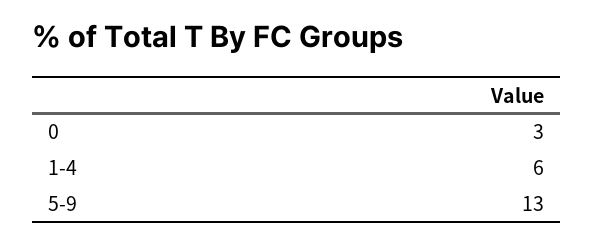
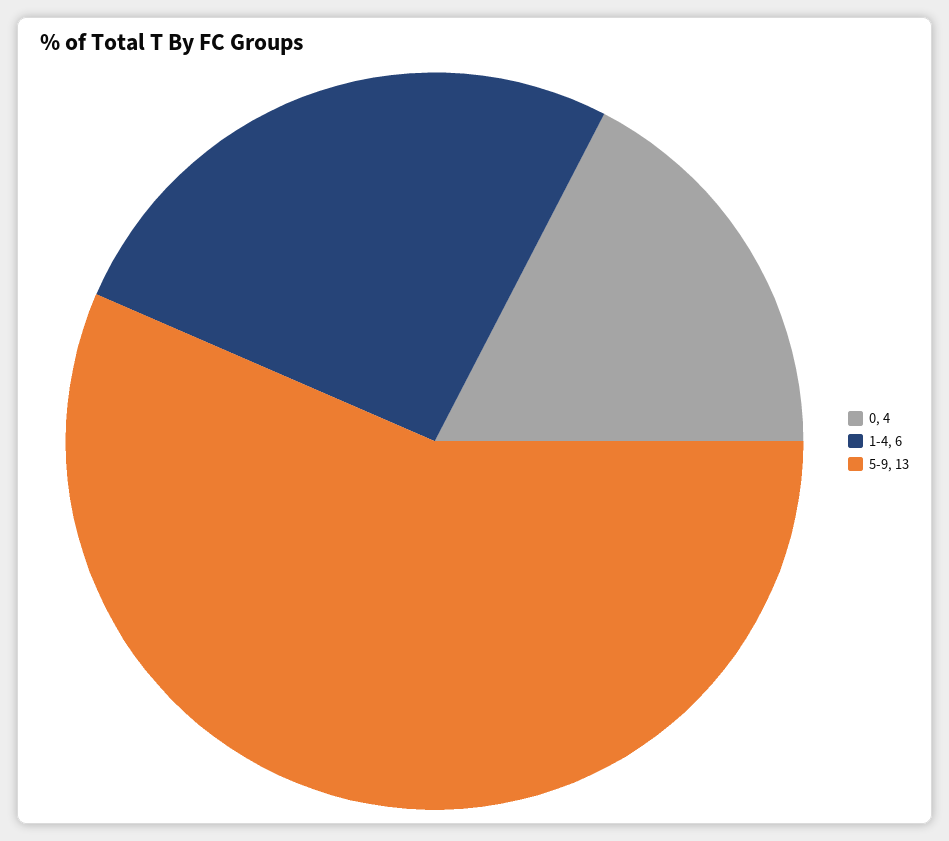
  {
-   "0": 3,
+   "0": 4,
    "1-4": 6,
    "5-9": 13
  }

